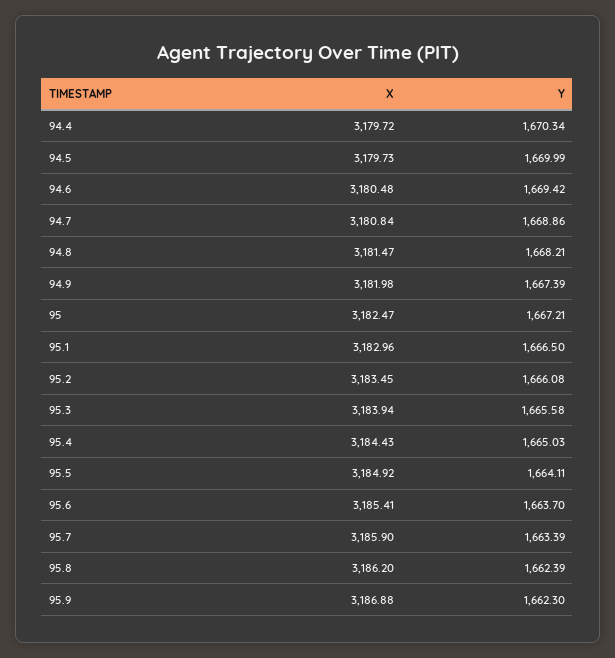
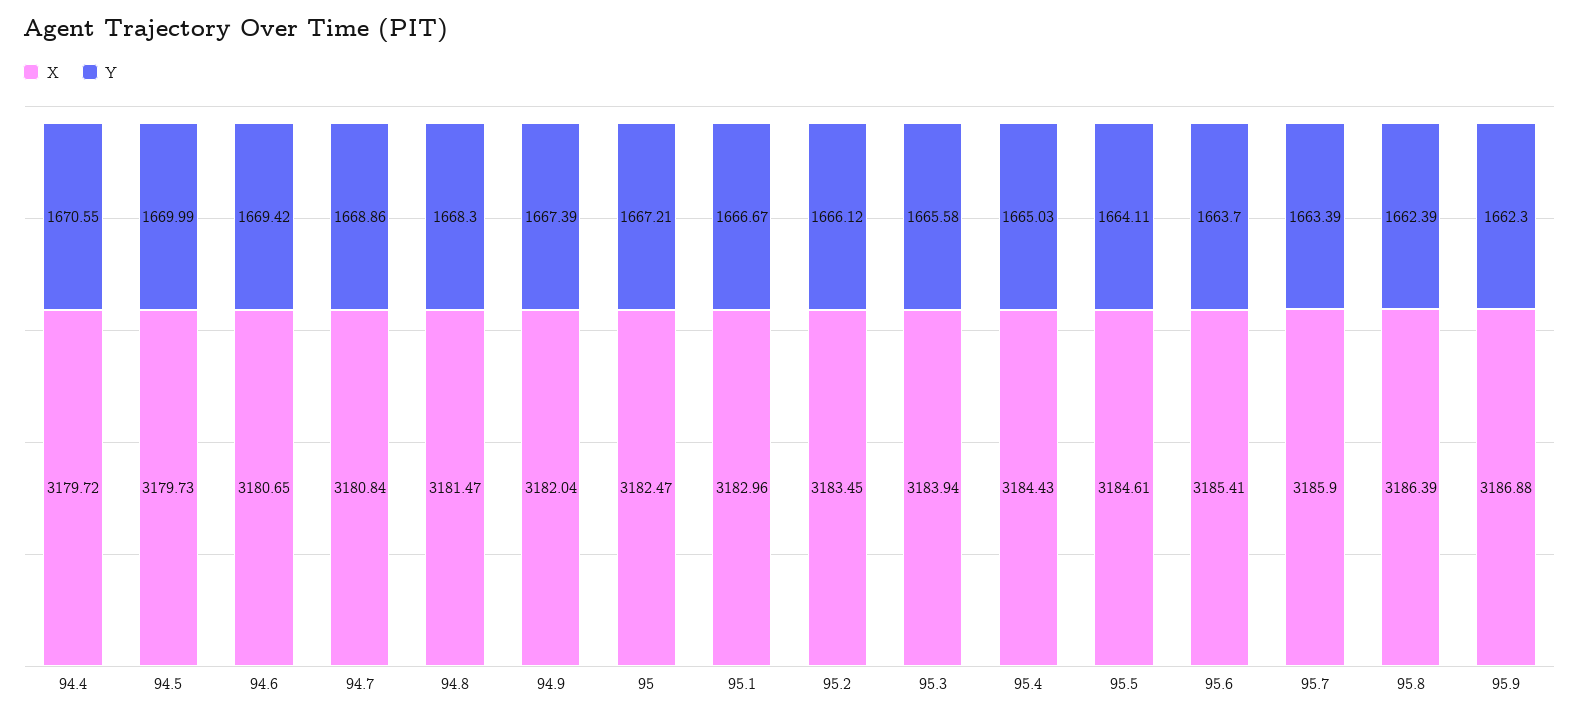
  {
    "X": {
      "94.4": 3179.72,
      "94.5": 3179.73,
-     "94.6": 3180.48,
+     "94.6": 3180.65,
      "94.7": 3180.84,
      "94.8": 3181.47,
-     "94.9": 3181.98,
+     "94.9": 3182.04,
      "95": 3182.47,
      "95.1": 3182.96,
      "95.2": 3183.45,
      "95.3": 3183.94,
      "95.4": 3184.43,
-     "95.5": 3184.92,
+     "95.5": 3184.61,
      "95.6": 3185.41,
      "95.7": 3185.9,
-     "95.8": 3186.2,
+     "95.8": 3186.39,
      "95.9": 3186.88
    },
    "Y": {
-     "94.4": 1670.34,
+     "94.4": 1670.55,
      "94.5": 1669.99,
      "94.6": 1669.42,
      "94.7": 1668.86,
-     "94.8": 1668.21,
+     "94.8": 1668.3,
      "94.9": 1667.39,
      "95": 1667.21,
-     "95.1": 1666.5,
+     "95.1": 1666.67,
-     "95.2": 1666.08,
+     "95.2": 1666.12,
      "95.3": 1665.58,
      "95.4": 1665.03,
      "95.5": 1664.11,
      "95.6": 1663.7,
      "95.7": 1663.39,
      "95.8": 1662.39,
      "95.9": 1662.3
    }
  }

